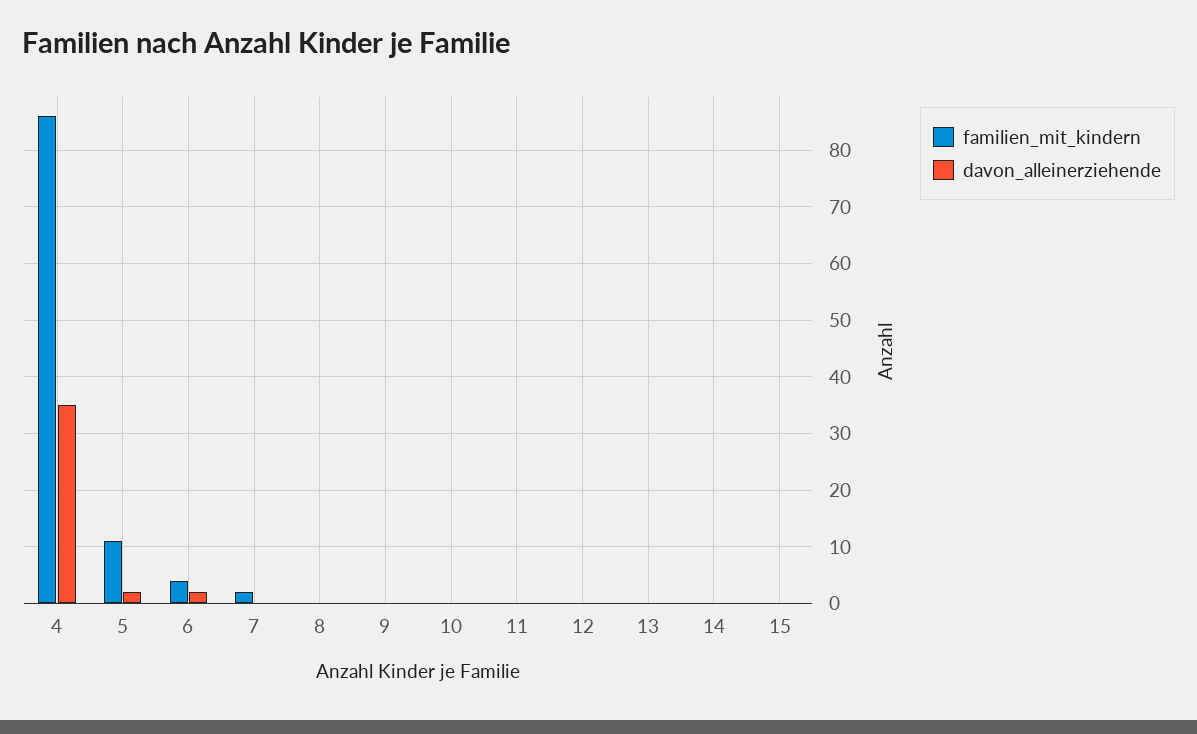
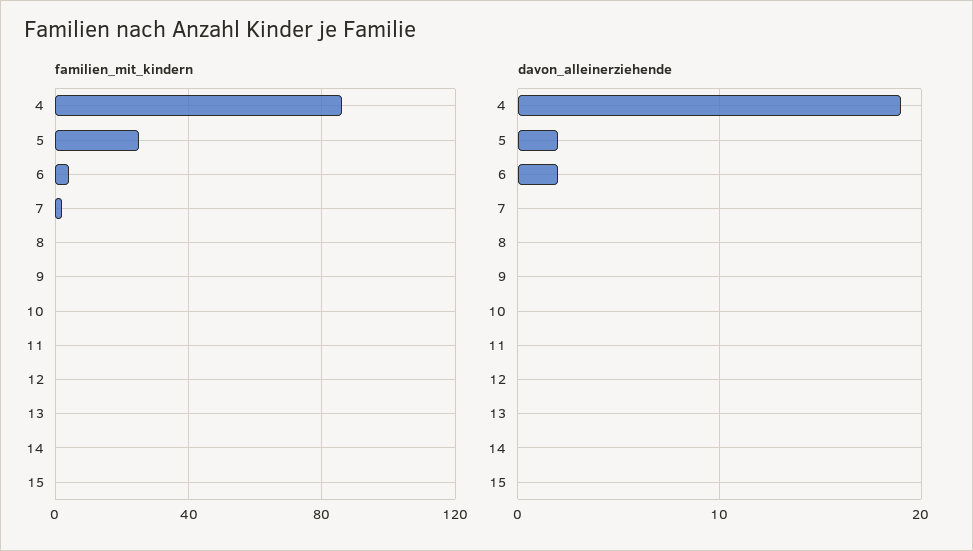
  {
    "familien_mit_kindern": {
      "4": 85,
-     "5": 10,
+     "5": 25,
      "6": 5,
      "7": 0,
      "8": 0,
      "9": 0,
      "10": 0,
      "11": 0,
      "12": 0,
      "13": 0,
      "14": 0,
      "15": 0
    },
    "davon_alleinerziehende": {
-     "4": 35,
+     "4": 19,
      "5": 2,
      "6": 2,
      "7": 0,
      "8": 0,
      "9": 0,
      "10": 0,
      "11": 0,
      "12": 0,
      "13": 0,
      "14": 0,
      "15": 0
    }
  }

